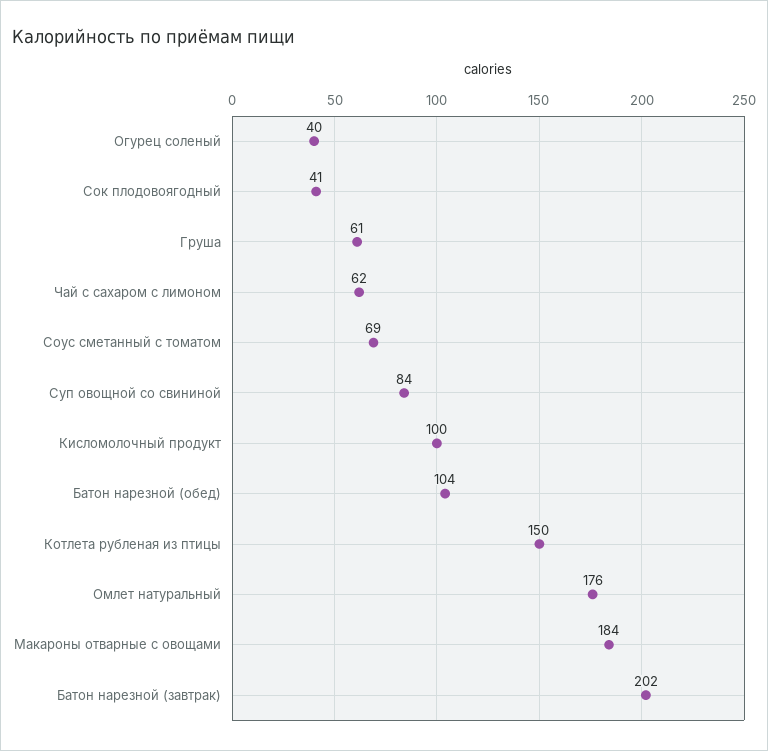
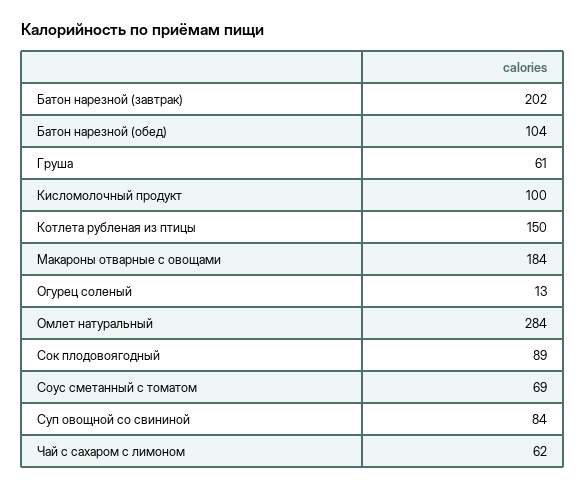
  {
-   "Огурец соленый": 40,
+   "Огурец соленый": 13,
-   "Сок плодовоягодный": 41,
+   "Сок плодовоягодный": 89,
    "Груша": 61,
    "Чай с сахаром с лимоном": 62,
    "Соус сметанный с томатом": 69,
    "Суп овощной со свининой": 84,
    "Кисломолочный продукт": 100,
    "Батон нарезной (обед)": 104,
    "Котлета рубленая из птицы": 150,
-   "Омлет натуральный": 176,
+   "Омлет натуральный": 284,
    "Макароны отварные с овощами": 184,
    "Батон нарезной (завтрак)": 202
  }

